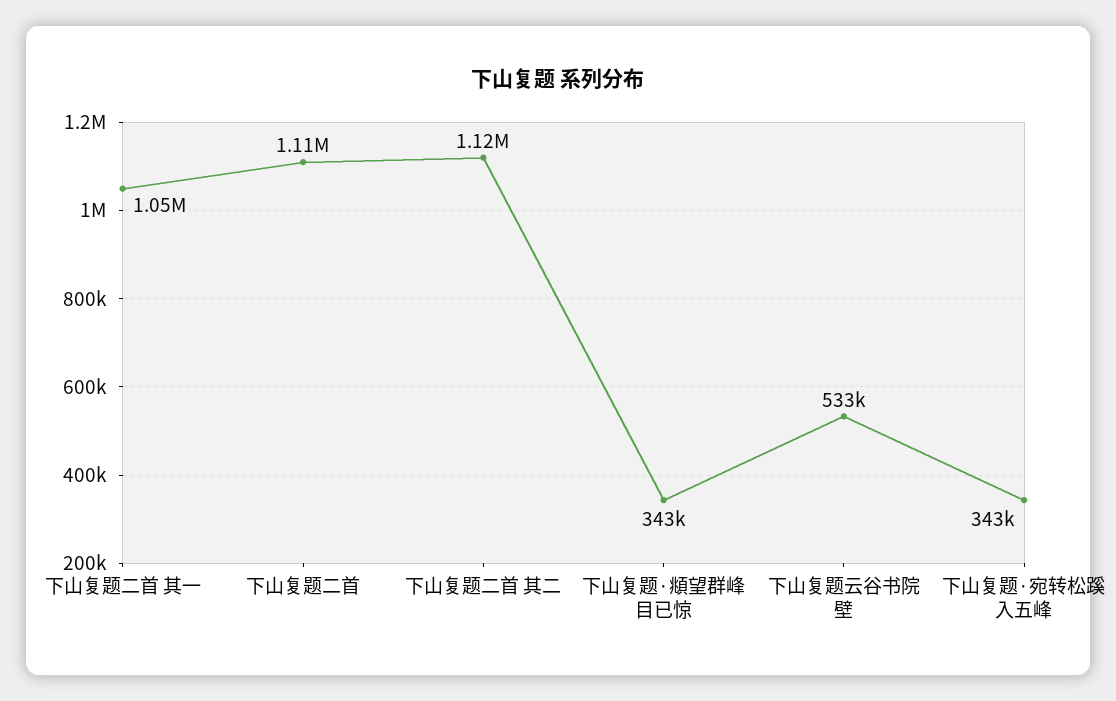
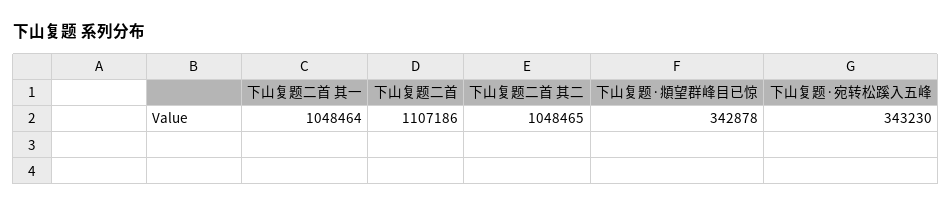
  {
    "下山复题二首 其一": 1048464,
    "下山复题二首": 1107186,
-   "下山复题二首 其二": 1120000,
+   "下山复题二首 其二": 1048465,
    "下山复题·頫望群峰目已惊": 342878,
-   "下山复题云谷书院壁": 533000,
    "下山复题·宛转松蹊入五峰": 343230
  }

